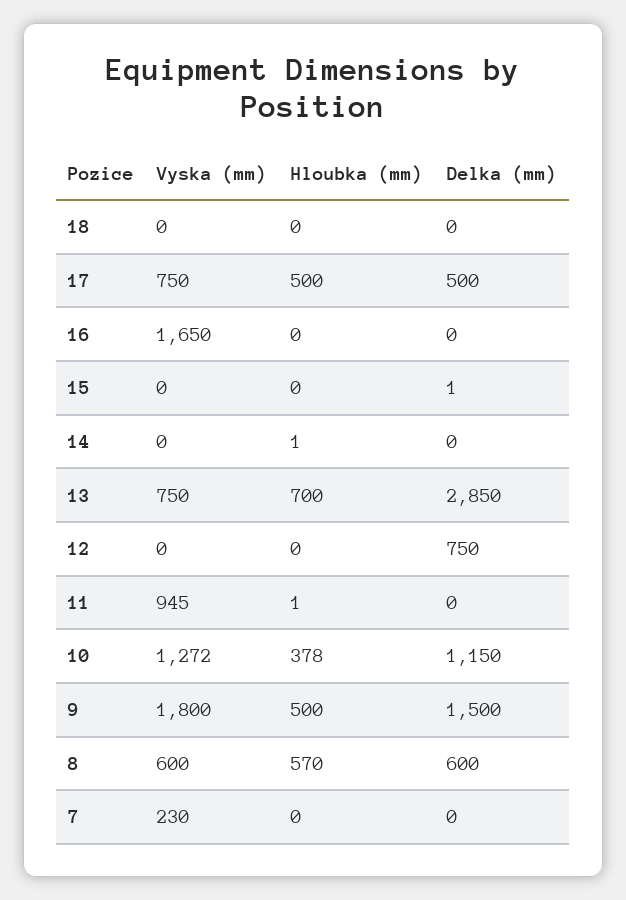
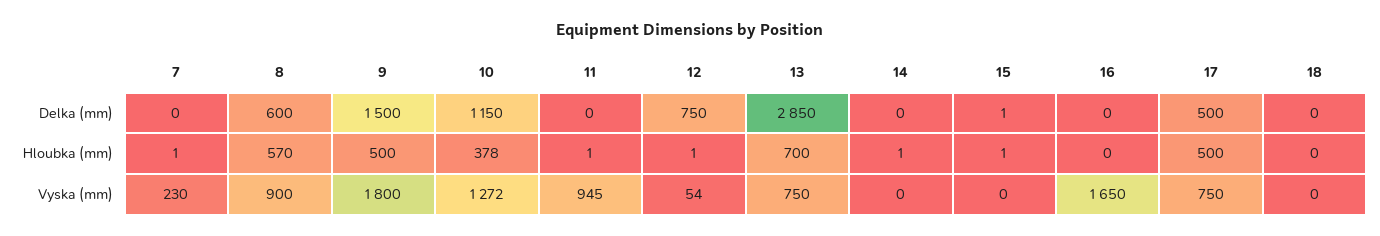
  {
    "Vyska (mm)": {
      "18": 0,
      "17": 750,
      "16": 1650,
      "15": 0,
      "14": 0,
      "13": 750,
-     "12": 0,
+     "12": 54,
      "11": 945,
      "10": 1272,
      "9": 1800,
-     "8": 600,
+     "8": 900,
      "7": 230
    },
    "Hloubka (mm)": {
      "18": 0,
      "17": 500,
      "16": 0,
-     "15": 0,
+     "15": 1,
      "14": 1,
      "13": 700,
-     "12": 0,
+     "12": 1,
      "11": 1,
      "10": 378,
      "9": 500,
      "8": 570,
-     "7": 0
+     "7": 1
    },
    "Delka (mm)": {
      "18": 0,
      "17": 500,
      "16": 0,
      "15": 1,
      "14": 0,
      "13": 2850,
      "12": 750,
      "11": 0,
      "10": 1150,
      "9": 1500,
      "8": 600,
      "7": 0
    }
  }

